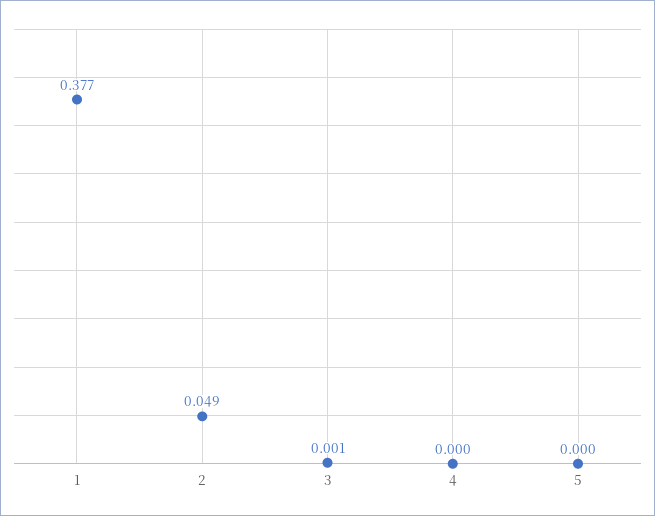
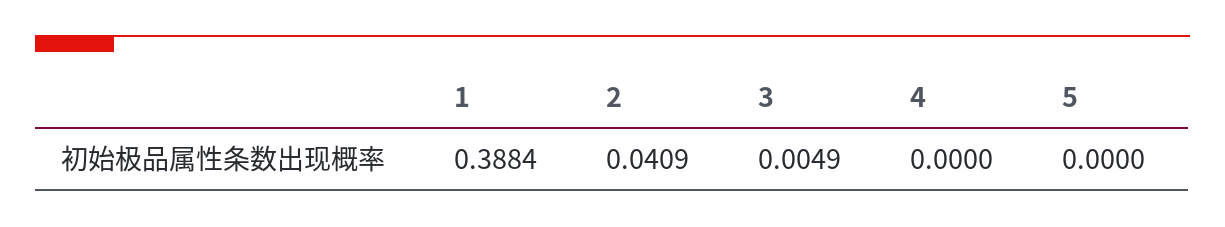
  {
-   "1": 0.377,
+   "1": 0.3884,
-   "2": 0.049,
+   "2": 0.0409,
-   "3": 0.001,
+   "3": 0.0049,
    "4": 0,
    "5": 0
  }

